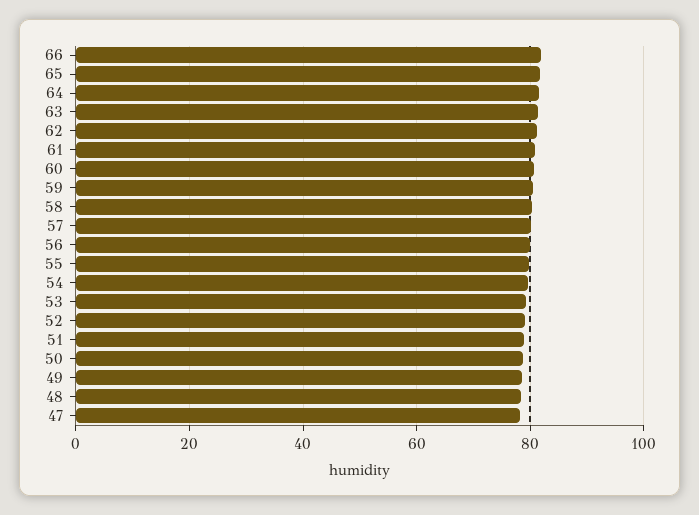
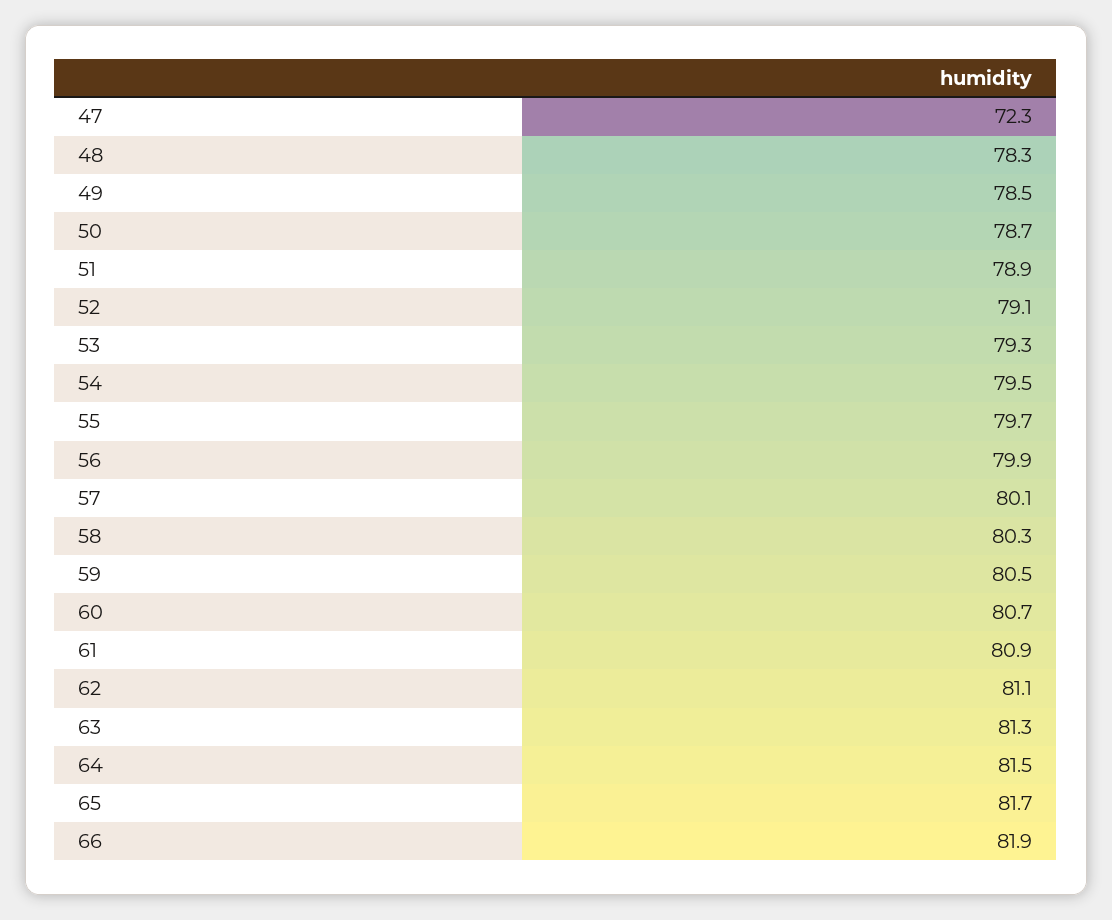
  {
    "66": 81.9,
    "65": 81.7,
    "64": 81.5,
    "63": 81.3,
    "62": 81.1,
    "61": 80.9,
    "60": 80.7,
    "59": 80.5,
    "58": 80.3,
    "57": 80.1,
    "56": 79.9,
    "55": 79.7,
    "54": 79.5,
    "53": 79.3,
    "52": 79.1,
    "51": 78.9,
    "50": 78.7,
    "49": 78.5,
    "48": 78.3,
-   "47": 78
+   "47": 72.3
  }

